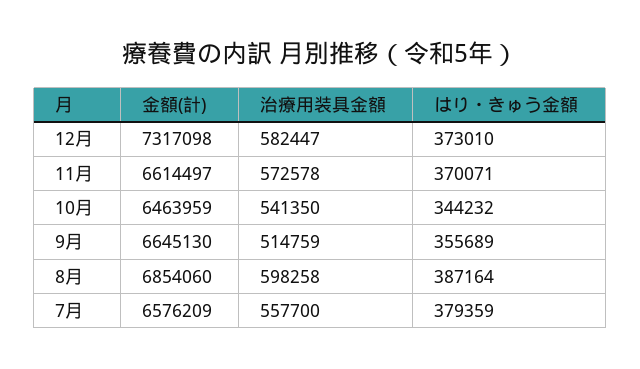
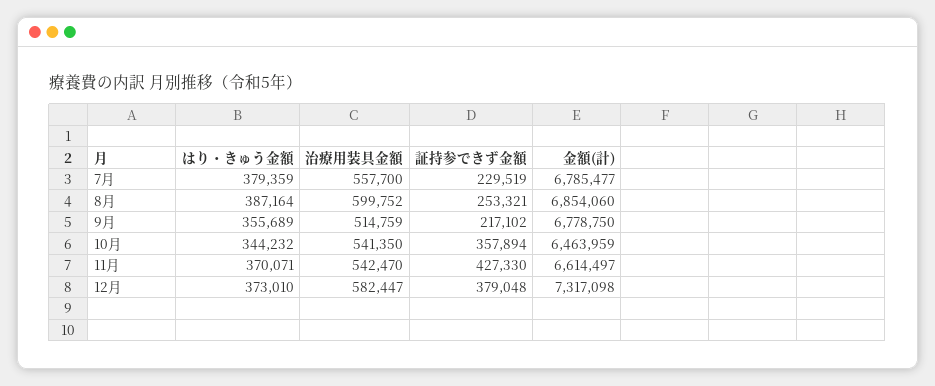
  {
    "金額(計)": {
      "12月": 7317098,
      "11月": 6614497,
      "10月": 6463959,
-     "9月": 6645130,
+     "9月": 6778750,
      "8月": 6854060,
-     "7月": 6576209
+     "7月": 6785477
    },
    "治療用装具金額": {
      "12月": 582447,
-     "11月": 572578,
+     "11月": 542470,
      "10月": 541350,
      "9月": 514759,
-     "8月": 598258,
+     "8月": 599752,
      "7月": 557700
    },
    "はり・きゅう金額": {
      "12月": 373010,
      "11月": 370071,
      "10月": 344232,
      "9月": 355689,
      "8月": 387164,
      "7月": 379359
-   }
+   },
+   "証持参できず金額": {
+     "7月": 229519,
+     "8月": 253321,
+     "9月": 217102,
+     "10月": 357894,
+     "11月": 427330,
+     "12月": 379048
+   }
  }

